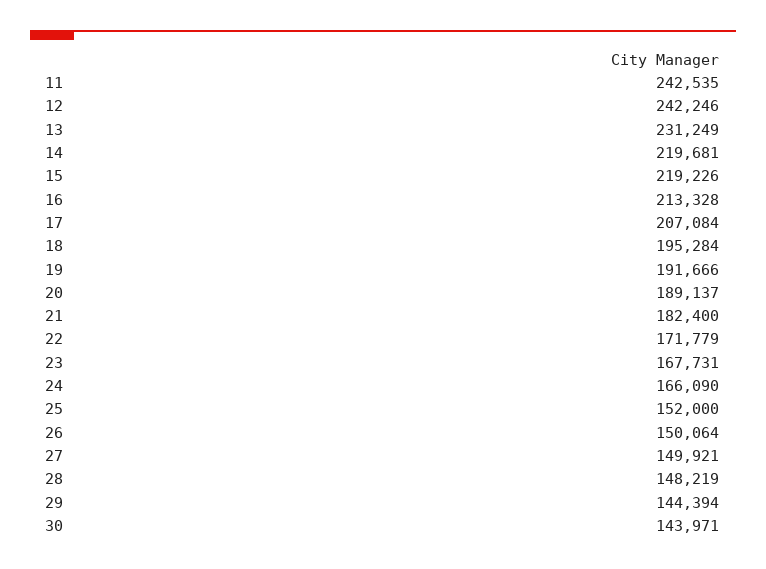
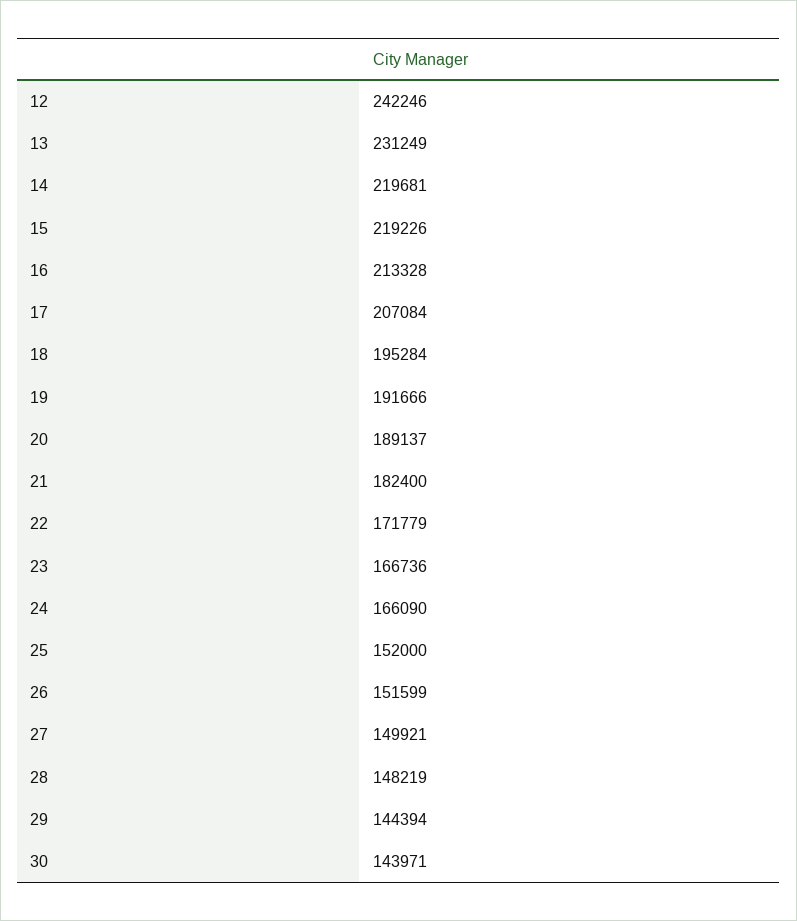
  {
-   "11": 242535,
    "12": 242246,
    "13": 231249,
    "14": 219681,
    "15": 219226,
    "16": 213328,
    "17": 207084,
    "18": 195284,
    "19": 191666,
    "20": 189137,
    "21": 182400,
    "22": 171779,
-   "23": 167731,
+   "23": 166736,
    "24": 166090,
    "25": 152000,
-   "26": 150064,
+   "26": 151599,
    "27": 149921,
    "28": 148219,
    "29": 144394,
    "30": 143971
  }

